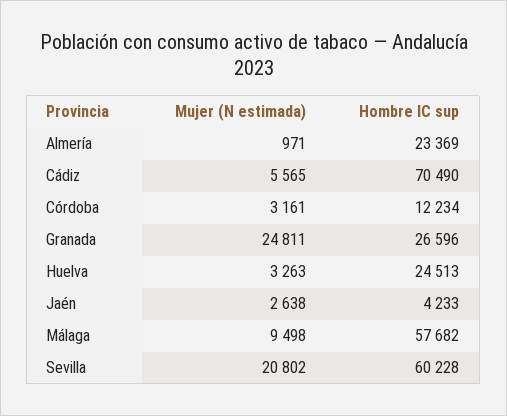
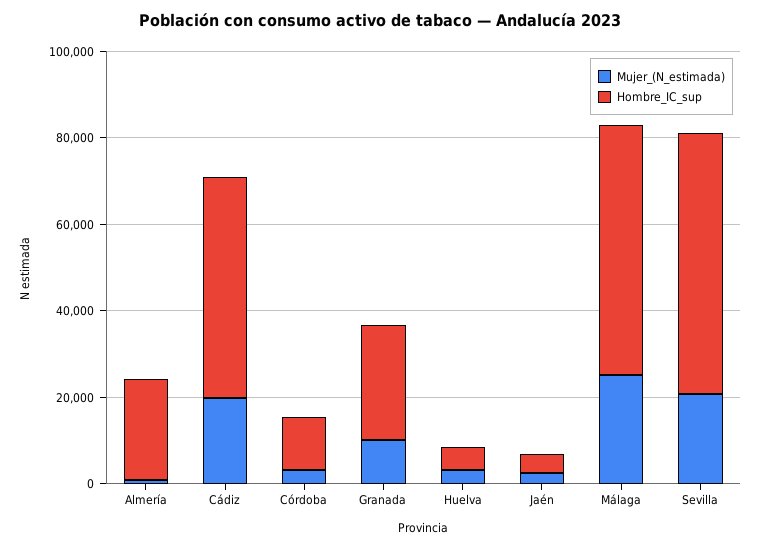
  {
    "Mujer (N estimada)": {
      "Almería": 971,
-     "Cádiz": 5565,
+     "Cádiz": 20000,
      "Córdoba": 3161,
-     "Granada": 24811,
+     "Granada": 10000,
      "Huelva": 3263,
      "Jaén": 2638,
-     "Málaga": 9498,
+     "Málaga": 25000,
      "Sevilla": 20802
    },
    "Hombre IC sup": {
      "Almería": 23369,
-     "Cádiz": 70490,
+     "Cádiz": 50000,
      "Córdoba": 12234,
      "Granada": 26596,
-     "Huelva": 24513,
+     "Huelva": 5000,
      "Jaén": 4233,
      "Málaga": 57682,
      "Sevilla": 60228
    }
  }

